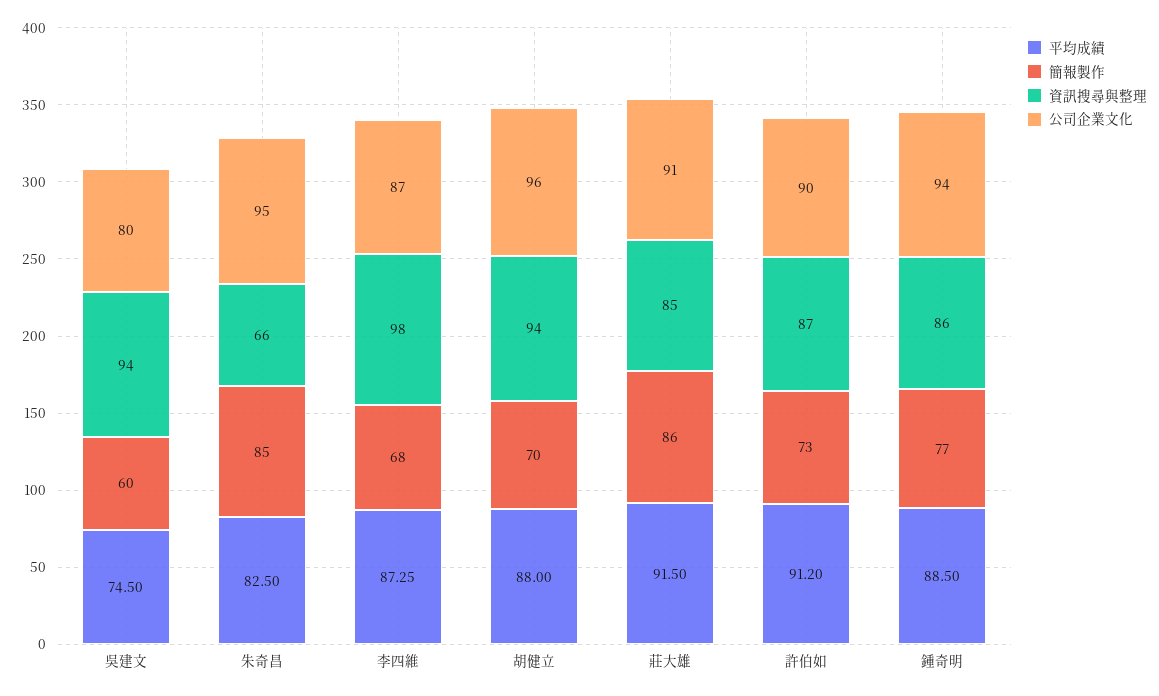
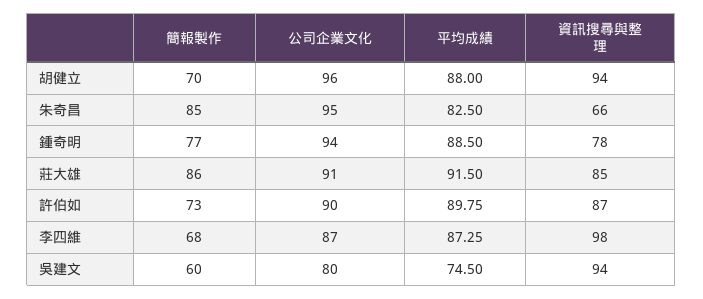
  {
    "平均成績": {
      "吳建文": 74.5,
      "朱奇昌": 82.5,
      "李四維": 87.25,
      "胡健立": 88,
      "莊大雄": 91.5,
-     "許伯如": 91.2,
+     "許伯如": 89.75,
      "鍾奇明": 88.5
    },
    "簡報製作": {
      "吳建文": 60,
      "朱奇昌": 85,
      "李四維": 68,
      "胡健立": 70,
      "莊大雄": 86,
      "許伯如": 73,
      "鍾奇明": 77
    },
    "資訊搜尋與整理": {
      "吳建文": 94,
      "朱奇昌": 66,
      "李四維": 98,
      "胡健立": 94,
      "莊大雄": 85,
      "許伯如": 87,
-     "鍾奇明": 86
+     "鍾奇明": 78
    },
    "公司企業文化": {
      "吳建文": 80,
      "朱奇昌": 95,
      "李四維": 87,
      "胡健立": 96,
      "莊大雄": 91,
      "許伯如": 90,
      "鍾奇明": 94
    }
  }

